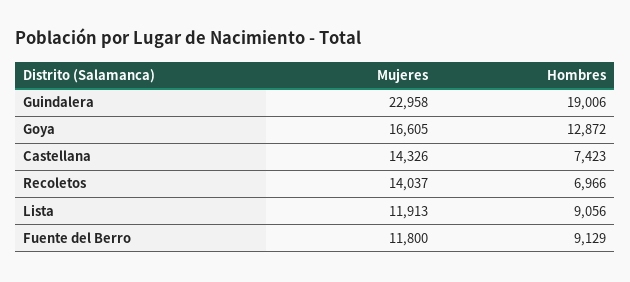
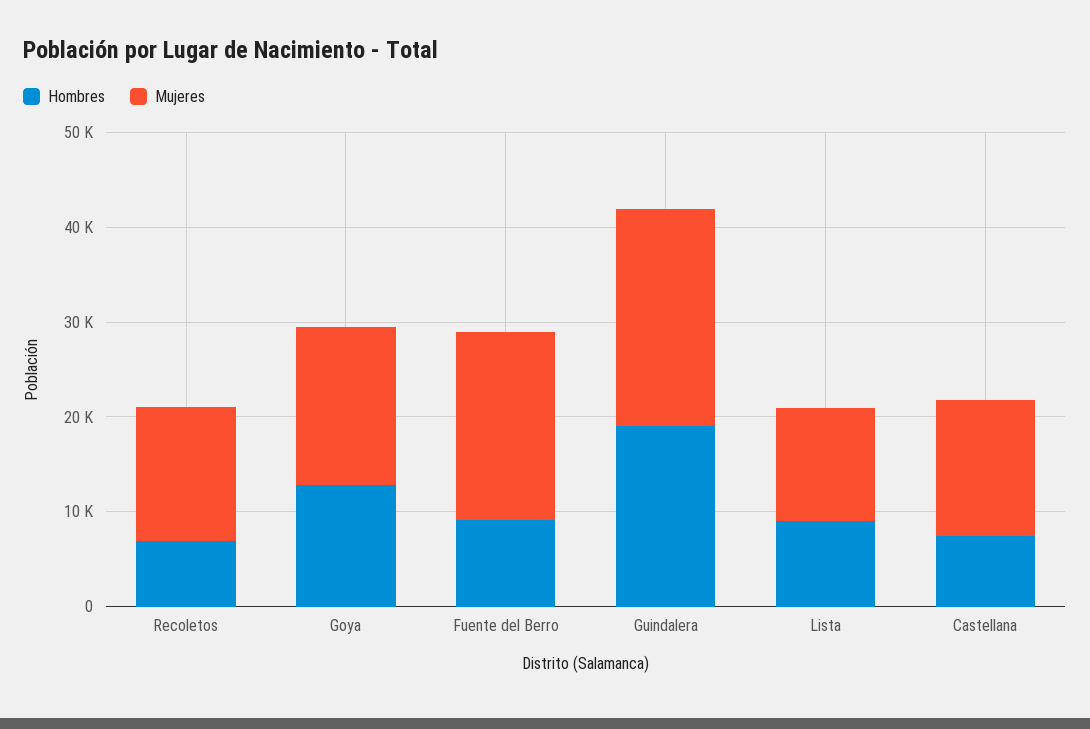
  {
    "Mujeres": {
      "Guindalera": 22958,
      "Goya": 16605,
      "Castellana": 14326,
      "Recoletos": 14037,
      "Lista": 11913,
-     "Fuente del Berro": 11800
+     "Fuente del Berro": 20000
    },
    "Hombres": {
      "Guindalera": 19006,
      "Goya": 12872,
      "Castellana": 7423,
      "Recoletos": 6966,
      "Lista": 9056,
      "Fuente del Berro": 9129
    }
  }

